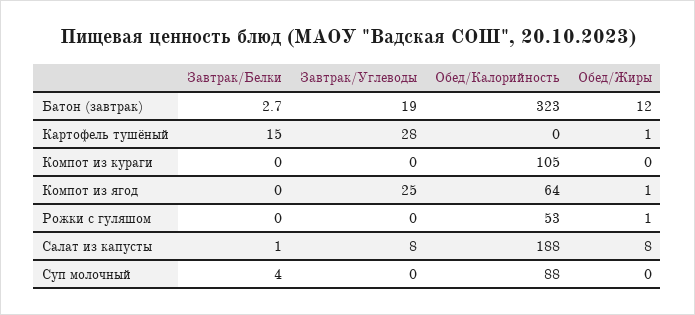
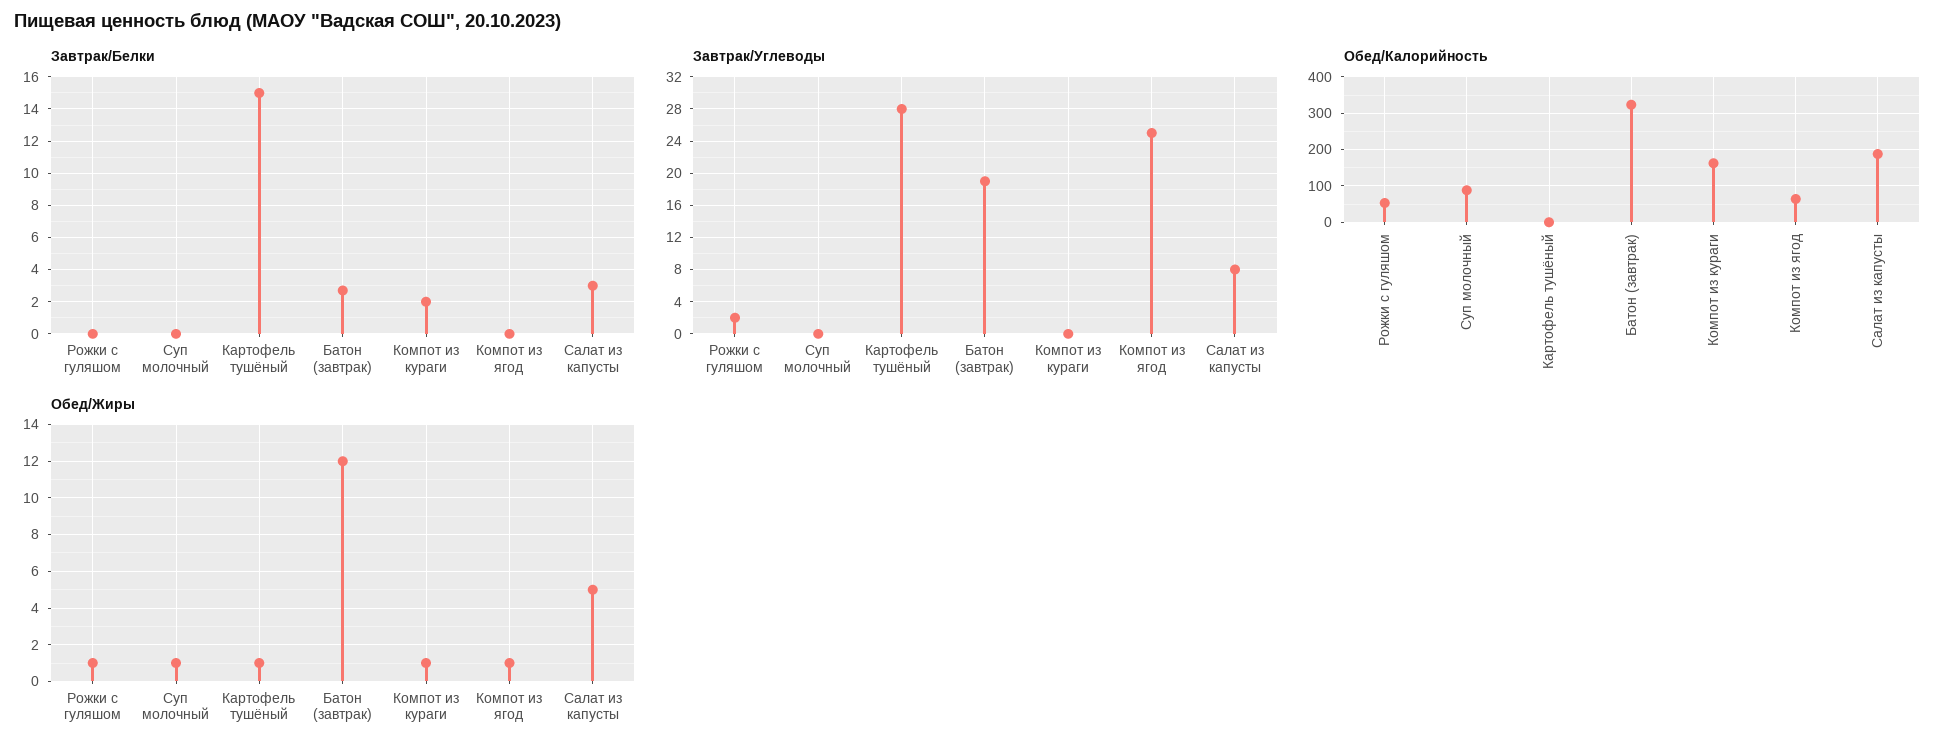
  {
    "Завтрак/Белки": {
      "Батон (завтрак)": 2.7,
      "Картофель тушёный": 15,
-     "Компот из кураги": 0,
+     "Компот из кураги": 2,
      "Компот из ягод": 0,
      "Рожки с гуляшом": 0,
-     "Салат из капусты": 1,
+     "Салат из капусты": 3,
-     "Суп молочный": 4
+     "Суп молочный": 0
    },
    "Завтрак/Углеводы": {
      "Батон (завтрак)": 19,
      "Картофель тушёный": 28,
      "Компот из кураги": 0,
      "Компот из ягод": 25,
-     "Рожки с гуляшом": 0,
+     "Рожки с гуляшом": 2,
      "Салат из капусты": 8,
      "Суп молочный": 0
    },
    "Обед/Калорийность": {
      "Батон (завтрак)": 323,
      "Картофель тушёный": 0,
-     "Компот из кураги": 105,
+     "Компот из кураги": 160,
      "Компот из ягод": 64,
      "Рожки с гуляшом": 53,
      "Салат из капусты": 188,
      "Суп молочный": 88
    },
    "Обед/Жиры": {
      "Батон (завтрак)": 12,
      "Картофель тушёный": 1,
-     "Компот из кураги": 0,
+     "Компот из кураги": 1,
      "Компот из ягод": 1,
      "Рожки с гуляшом": 1,
-     "Салат из капусты": 8,
+     "Салат из капусты": 5,
-     "Суп молочный": 0
+     "Суп молочный": 1
    }
  }

